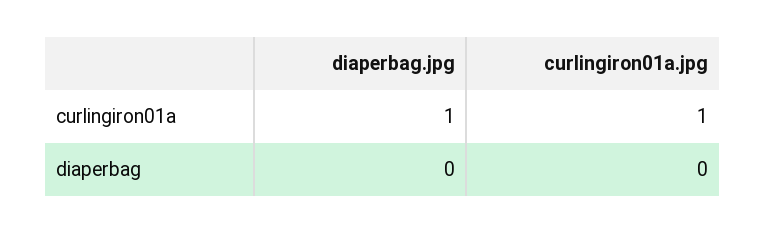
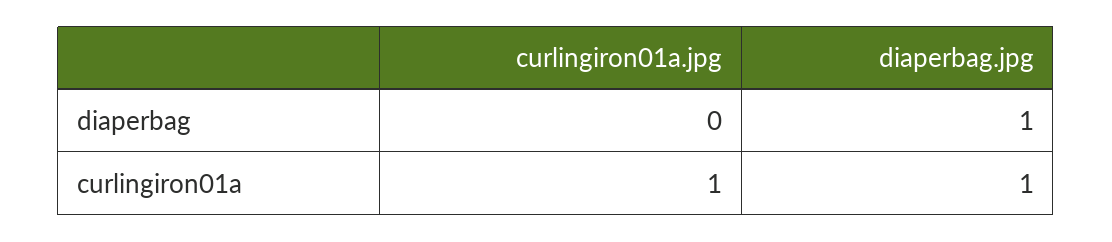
  {
    "diaperbag.jpg": {
      "curlingiron01a": 1,
-     "diaperbag": 0
+     "diaperbag": 1
    },
    "curlingiron01a.jpg": {
      "curlingiron01a": 1,
      "diaperbag": 0
    }
  }

